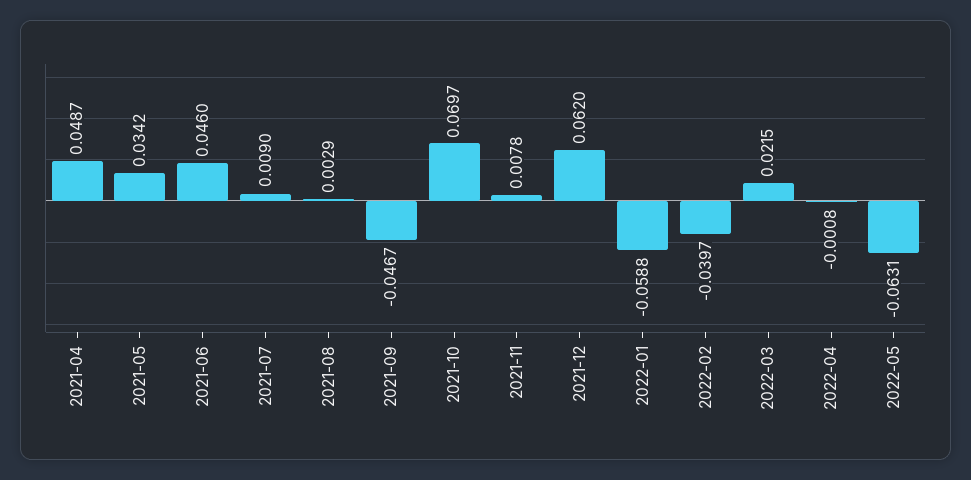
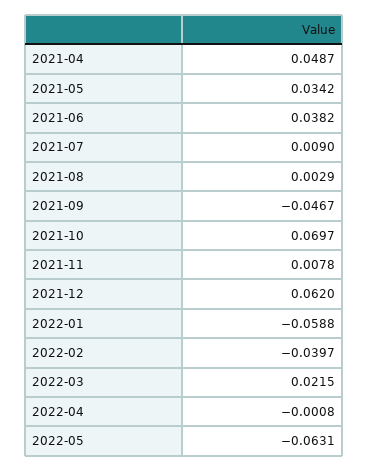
  {
    "2021-04": 0.0487,
    "2021-05": 0.0342,
-   "2021-06": 0.046,
+   "2021-06": 0.0382,
    "2021-07": 0.009,
    "2021-08": 0.0029,
    "2021-09": -0.0467,
    "2021-10": 0.0697,
    "2021-11": 0.0078,
    "2021-12": 0.062,
    "2022-01": -0.0588,
    "2022-02": -0.0397,
    "2022-03": 0.0215,
    "2022-04": -0.0008,
    "2022-05": -0.0631
  }

